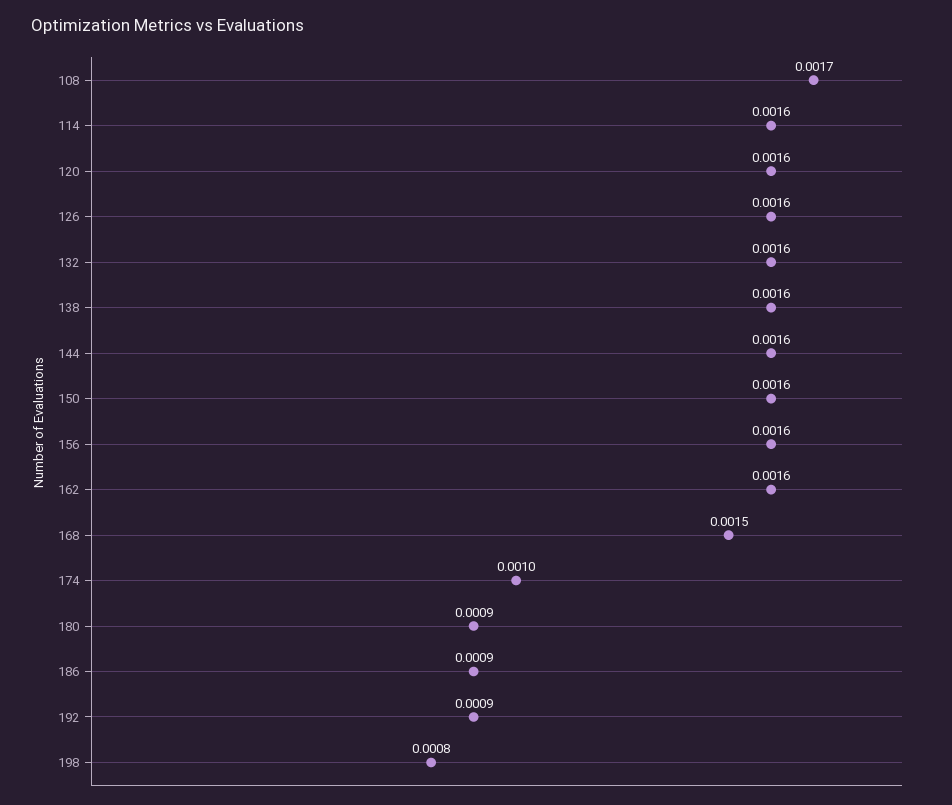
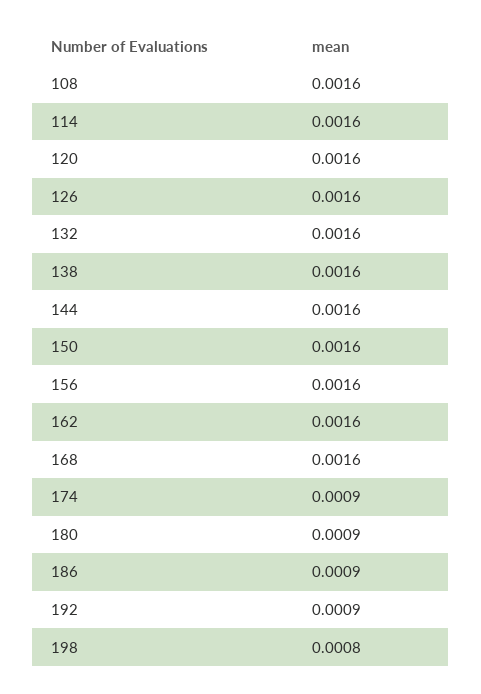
  {
-   "108": 0.0017,
+   "108": 0.0016,
    "114": 0.0016,
    "120": 0.0016,
    "126": 0.0016,
    "132": 0.0016,
    "138": 0.0016,
    "144": 0.0016,
    "150": 0.0016,
    "156": 0.0016,
    "162": 0.0016,
-   "168": 0.0015,
+   "168": 0.0016,
-   "174": 0.001,
+   "174": 0.0009,
    "180": 0.0009,
    "186": 0.0009,
    "192": 0.0009,
    "198": 0.0008
  }

